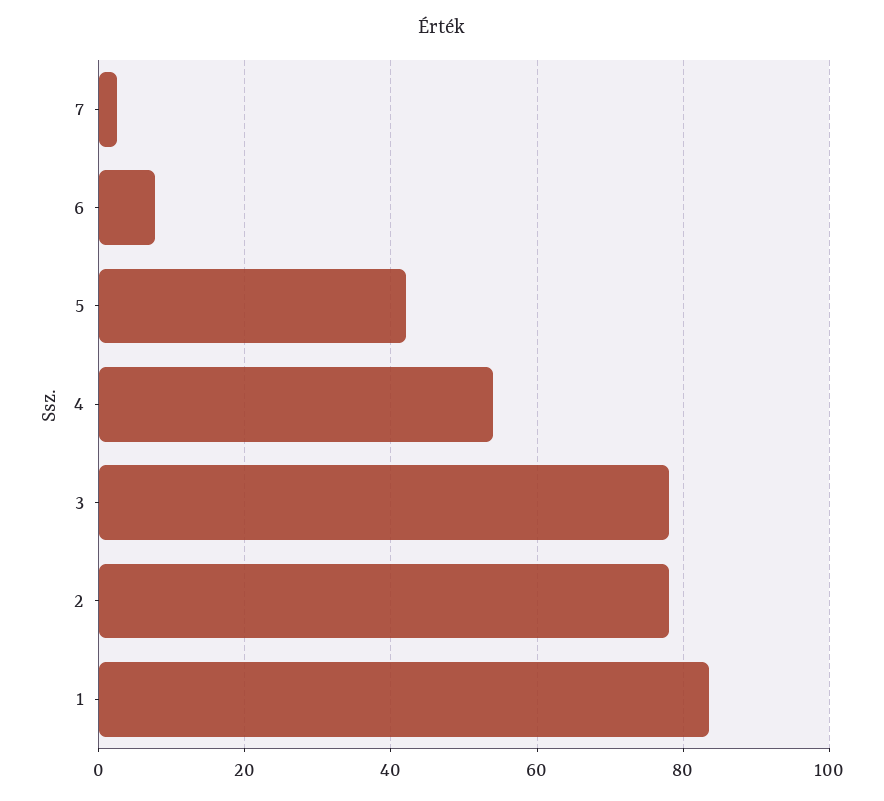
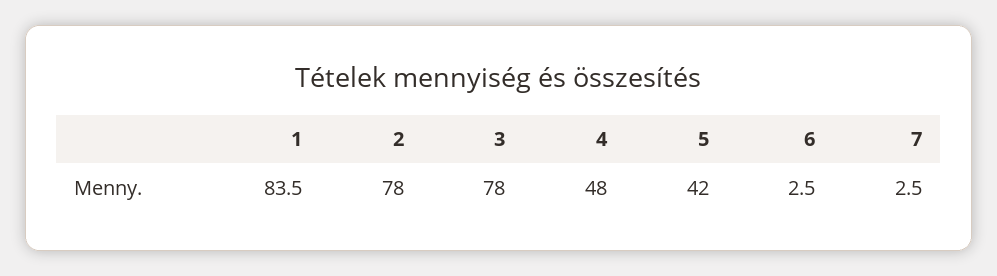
  {
    "7": 2.5,
-   "6": 8,
+   "6": 2.5,
    "5": 42,
-   "4": 54,
+   "4": 48,
    "3": 78,
    "2": 78,
    "1": 83.5
  }

